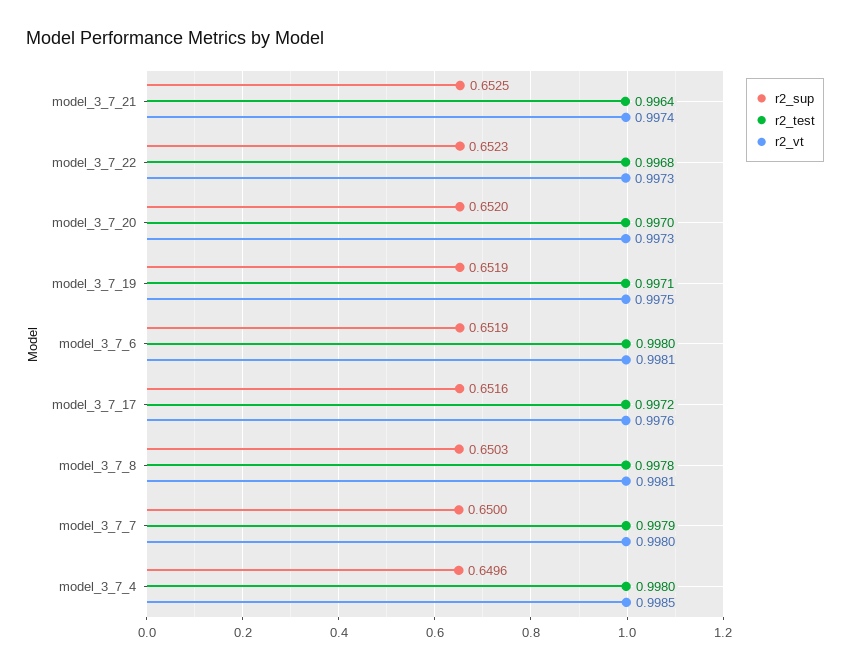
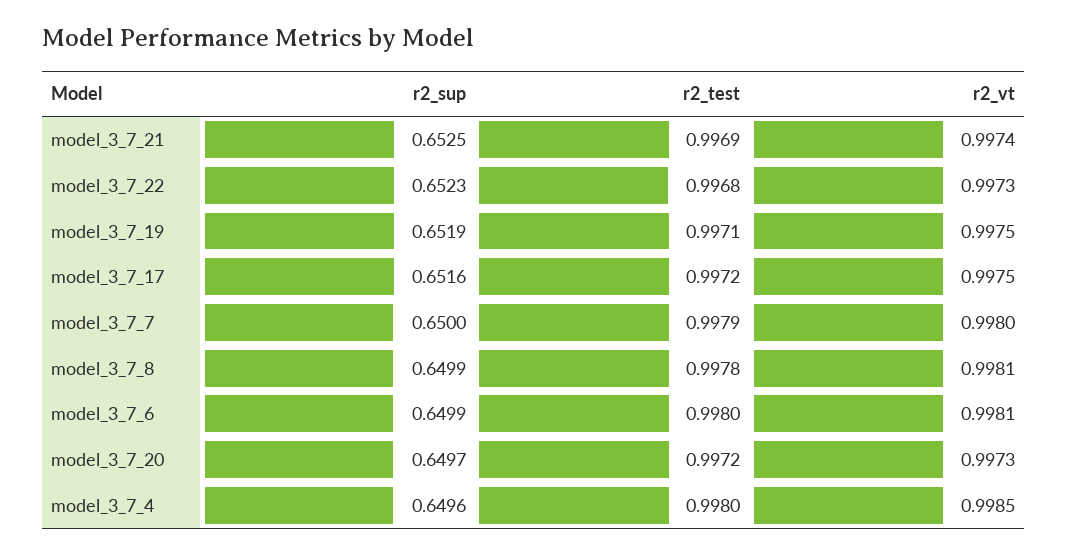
  {
    "r2_sup": {
      "model_3_7_21": 0.6525,
      "model_3_7_22": 0.6523,
-     "model_3_7_20": 0.652,
+     "model_3_7_20": 0.6497,
      "model_3_7_19": 0.6519,
-     "model_3_7_6": 0.6519,
+     "model_3_7_6": 0.6499,
      "model_3_7_17": 0.6516,
-     "model_3_7_8": 0.6503,
+     "model_3_7_8": 0.6499,
      "model_3_7_7": 0.65,
      "model_3_7_4": 0.6496
    },
    "r2_test": {
-     "model_3_7_21": 0.9964,
+     "model_3_7_21": 0.9969,
      "model_3_7_22": 0.9968,
-     "model_3_7_20": 0.997,
+     "model_3_7_20": 0.9972,
      "model_3_7_19": 0.9971,
      "model_3_7_6": 0.998,
      "model_3_7_17": 0.9972,
      "model_3_7_8": 0.9978,
      "model_3_7_7": 0.9979,
      "model_3_7_4": 0.998
    },
    "r2_vt": {
      "model_3_7_21": 0.9974,
      "model_3_7_22": 0.9973,
      "model_3_7_20": 0.9973,
      "model_3_7_19": 0.9975,
      "model_3_7_6": 0.9981,
-     "model_3_7_17": 0.9976,
+     "model_3_7_17": 0.9975,
      "model_3_7_8": 0.9981,
      "model_3_7_7": 0.998,
      "model_3_7_4": 0.9985
    }
  }

